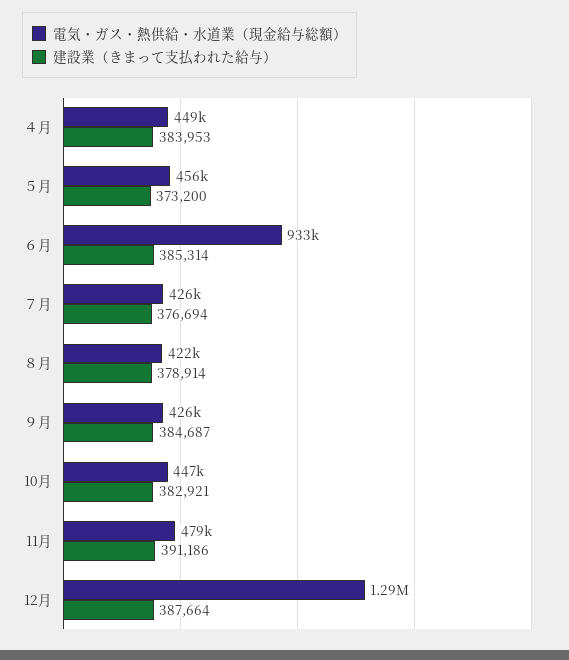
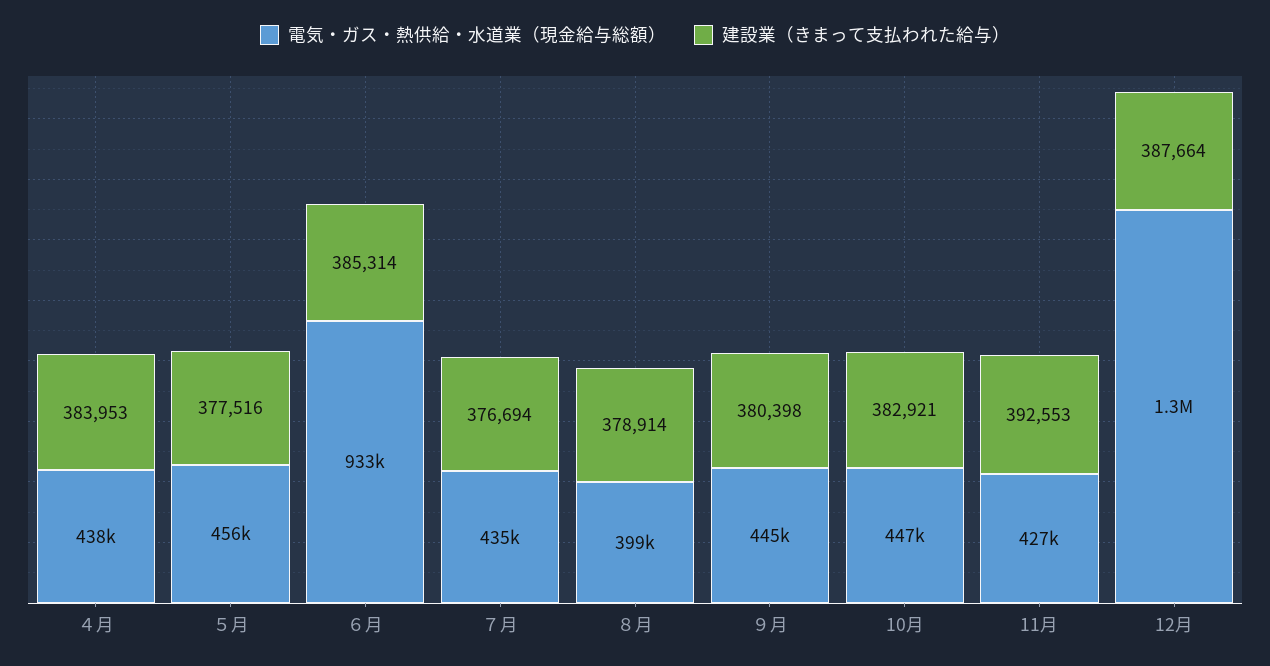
  {
    "電気・ガス・熱供給・水道業（現金給与総額）": {
-     "４月": 449000,
+     "４月": 438000,
      "５月": 456000,
      "６月": 933000,
-     "７月": 426000,
+     "７月": 435000,
-     "８月": 422000,
+     "８月": 399000,
-     "９月": 426000,
+     "９月": 445000,
      "10月": 447000,
-     "11月": 479000,
+     "11月": 427000,
      "12月": 1290000
    },
    "建設業（きまって支払われた給与）": {
      "４月": 383953,
-     "５月": 373200,
+     "５月": 377516,
      "６月": 385314,
      "７月": 376694,
      "８月": 378914,
-     "９月": 384687,
+     "９月": 380398,
      "10月": 382921,
-     "11月": 391186,
+     "11月": 392553,
      "12月": 387664
    }
  }

